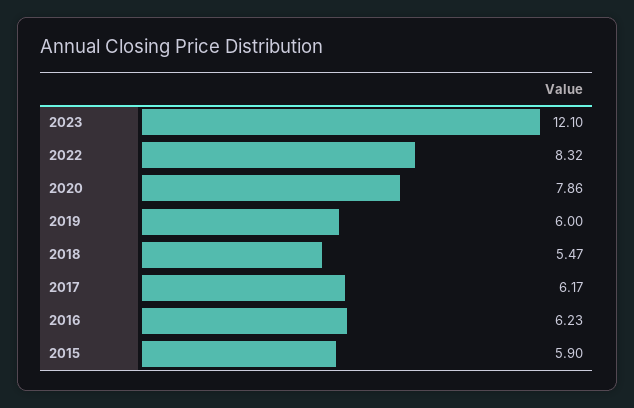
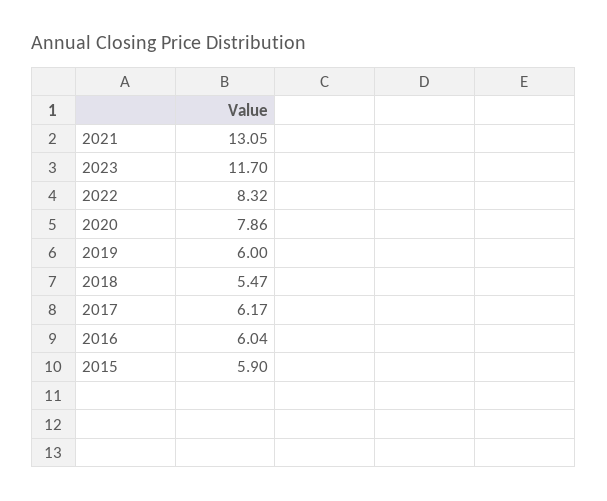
  {
-   "2023": 12.1,
+   "2023": 11.7,
    "2022": 8.32,
    "2020": 7.86,
    "2019": 6,
    "2018": 5.47,
    "2017": 6.17,
-   "2016": 6.23,
+   "2016": 6.04,
-   "2015": 5.9
+   "2015": 5.9,
+   "2021": 13.05
  }

